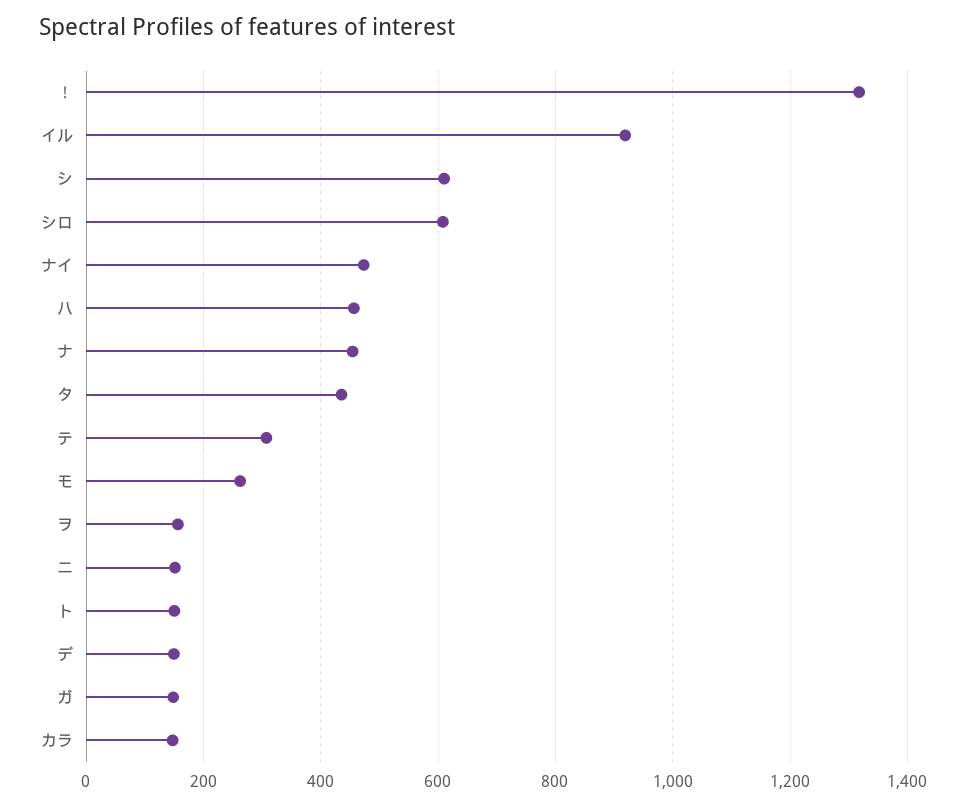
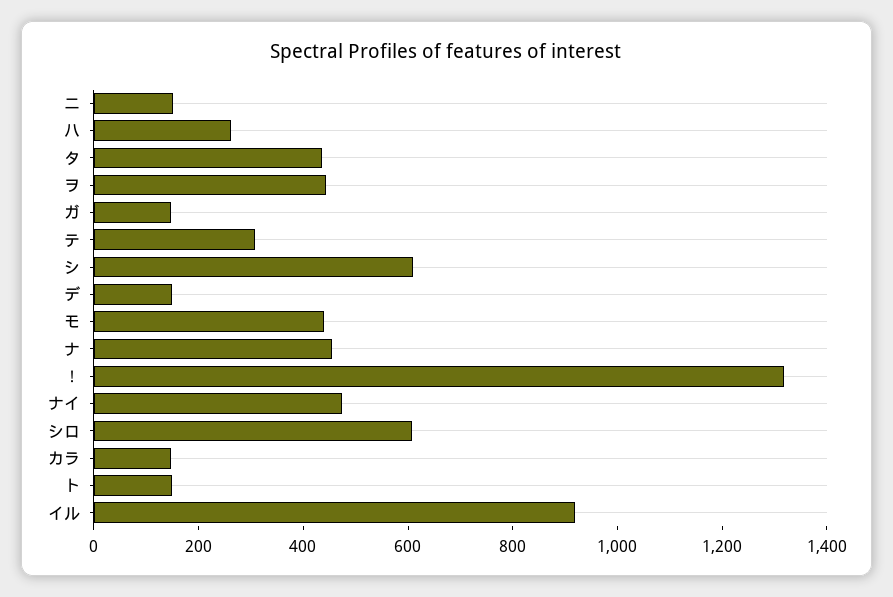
  {
    "！": 1320,
    "イル": 920,
    "シ": 620,
    "シロ": 600,
    "ナイ": 480,
-   "ハ": 460,
+   "ハ": 250,
    "ナ": 460,
    "タ": 440,
    "テ": 300,
-   "モ": 260,
+   "モ": 450,
-   "ヲ": 160,
+   "ヲ": 450,
    "ニ": 160,
    "ト": 160,
    "デ": 140,
    "ガ": 140,
    "カラ": 140
  }

